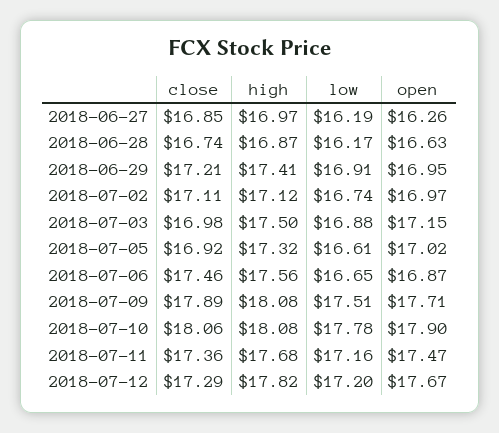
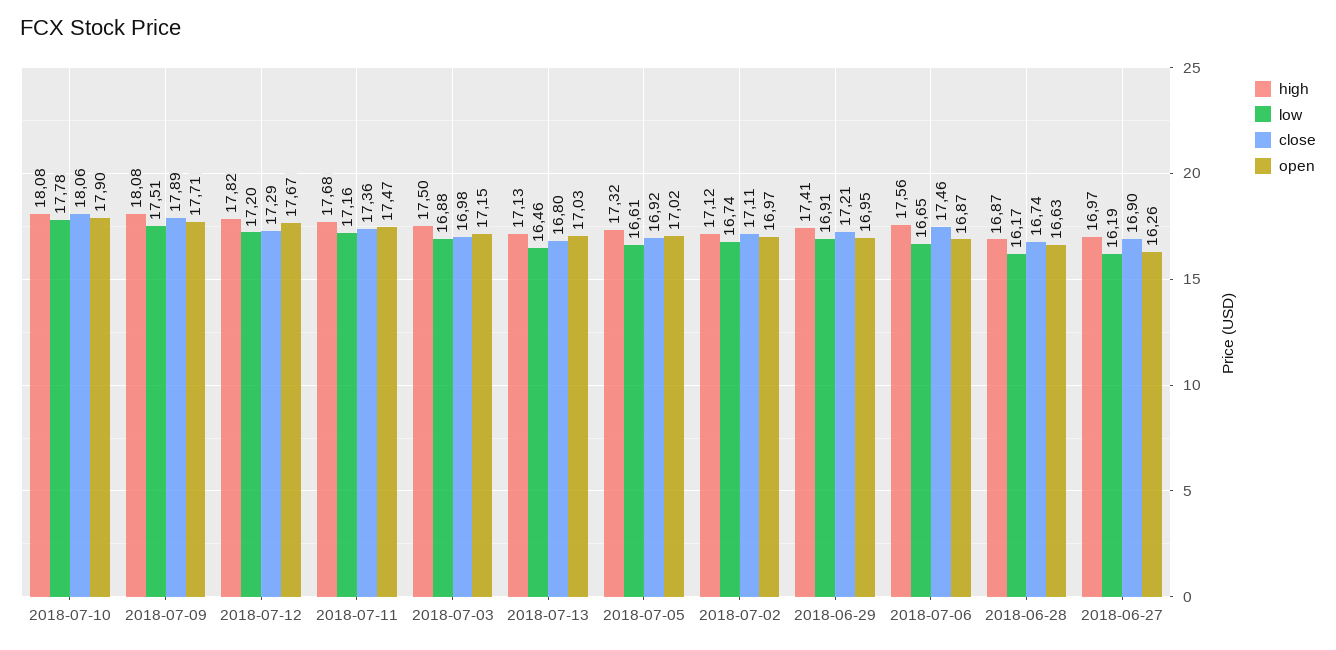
  {
    "close": {
-     "2018-06-27": 16.85,
+     "2018-06-27": 16.9,
      "2018-06-28": 16.74,
      "2018-06-29": 17.21,
      "2018-07-02": 17.11,
      "2018-07-03": 16.98,
      "2018-07-05": 16.92,
      "2018-07-06": 17.46,
      "2018-07-09": 17.89,
      "2018-07-10": 18.06,
      "2018-07-11": 17.36,
-     "2018-07-12": 17.29
+     "2018-07-12": 17.29,
+     "2018-07-13": 16.8
    },
    "high": {
      "2018-06-27": 16.97,
      "2018-06-28": 16.87,
      "2018-06-29": 17.41,
      "2018-07-02": 17.12,
      "2018-07-03": 17.5,
      "2018-07-05": 17.32,
      "2018-07-06": 17.56,
      "2018-07-09": 18.08,
      "2018-07-10": 18.08,
      "2018-07-11": 17.68,
-     "2018-07-12": 17.82
+     "2018-07-12": 17.82,
+     "2018-07-13": 17.13
    },
    "low": {
      "2018-06-27": 16.19,
      "2018-06-28": 16.17,
      "2018-06-29": 16.91,
      "2018-07-02": 16.74,
      "2018-07-03": 16.88,
      "2018-07-05": 16.61,
      "2018-07-06": 16.65,
      "2018-07-09": 17.51,
      "2018-07-10": 17.78,
      "2018-07-11": 17.16,
-     "2018-07-12": 17.2
+     "2018-07-12": 17.2,
+     "2018-07-13": 16.46
    },
    "open": {
      "2018-06-27": 16.26,
      "2018-06-28": 16.63,
      "2018-06-29": 16.95,
      "2018-07-02": 16.97,
      "2018-07-03": 17.15,
      "2018-07-05": 17.02,
      "2018-07-06": 16.87,
      "2018-07-09": 17.71,
      "2018-07-10": 17.9,
      "2018-07-11": 17.47,
-     "2018-07-12": 17.67
+     "2018-07-12": 17.67,
+     "2018-07-13": 17.03
    }
  }

